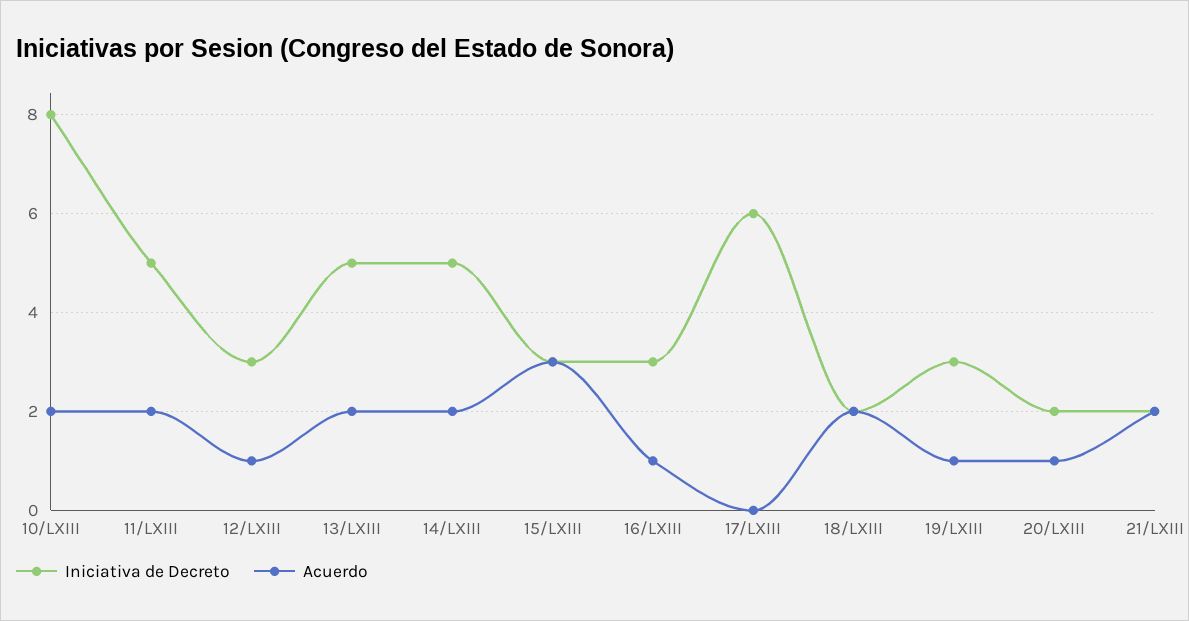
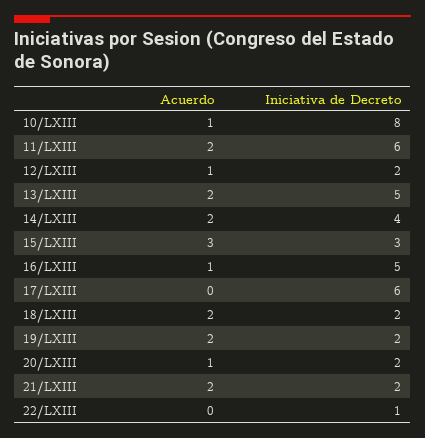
  {
    "Iniciativa de Decreto": {
      "10/LXIII": 8,
-     "11/LXIII": 5,
+     "11/LXIII": 6,
-     "12/LXIII": 3,
+     "12/LXIII": 2,
      "13/LXIII": 5,
-     "14/LXIII": 5,
+     "14/LXIII": 4,
      "15/LXIII": 3,
-     "16/LXIII": 3,
+     "16/LXIII": 5,
      "17/LXIII": 6,
      "18/LXIII": 2,
-     "19/LXIII": 3,
+     "19/LXIII": 2,
      "20/LXIII": 2,
-     "21/LXIII": 2
+     "21/LXIII": 2,
+     "22/LXIII": 1
    },
    "Acuerdo": {
-     "10/LXIII": 2,
+     "10/LXIII": 1,
      "11/LXIII": 2,
      "12/LXIII": 1,
      "13/LXIII": 2,
      "14/LXIII": 2,
      "15/LXIII": 3,
      "16/LXIII": 1,
      "17/LXIII": 0,
      "18/LXIII": 2,
-     "19/LXIII": 1,
+     "19/LXIII": 2,
      "20/LXIII": 1,
-     "21/LXIII": 2
+     "21/LXIII": 2,
+     "22/LXIII": 0
    }
  }

